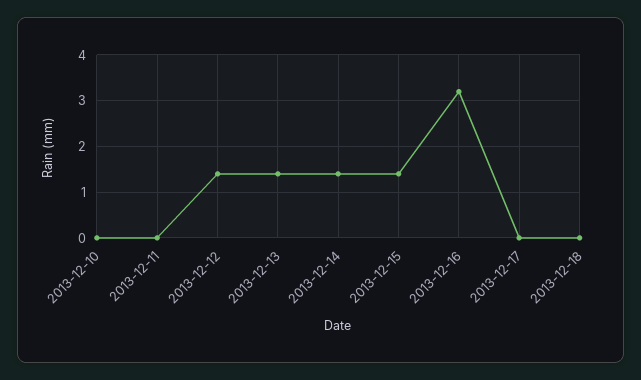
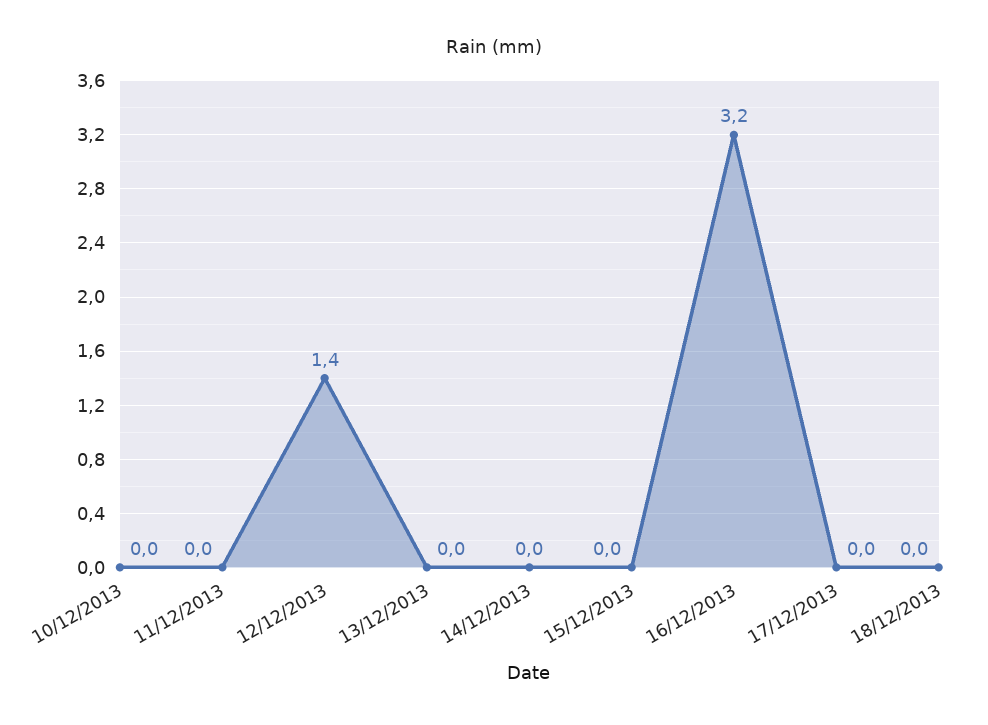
  {
    "2013-12-10": 0,
    "2013-12-11": 0,
    "2013-12-12": 1.4,
-   "2013-12-13": 1.5,
+   "2013-12-13": 0,
-   "2013-12-14": 1.5,
+   "2013-12-14": 0,
-   "2013-12-15": 1.5,
+   "2013-12-15": 0,
    "2013-12-16": 3.2,
    "2013-12-17": 0,
    "2013-12-18": 0
  }

